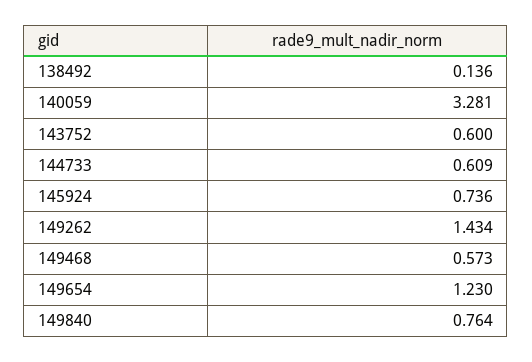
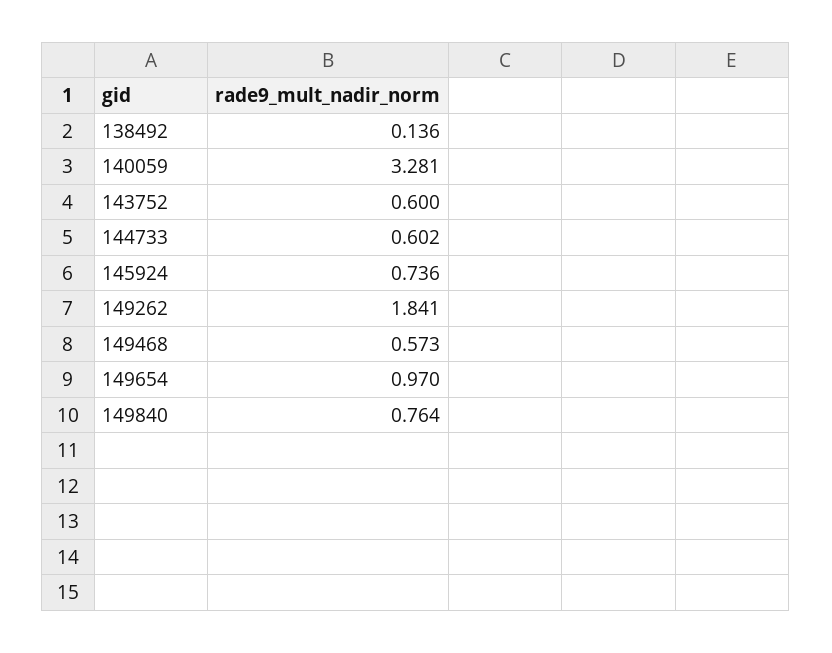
  {
    "138492": 0.136,
    "140059": 3.281,
    "143752": 0.6,
-   "144733": 0.609,
+   "144733": 0.602,
    "145924": 0.736,
-   "149262": 1.434,
+   "149262": 1.841,
    "149468": 0.573,
-   "149654": 1.23,
+   "149654": 0.97,
    "149840": 0.764
  }

